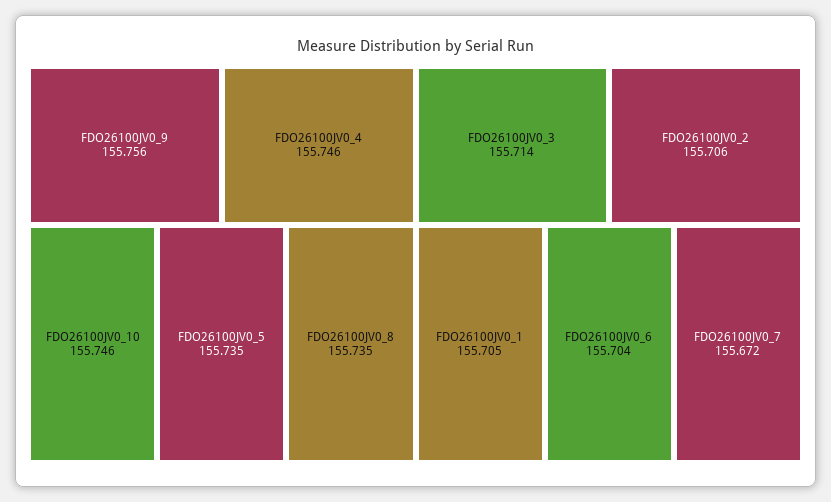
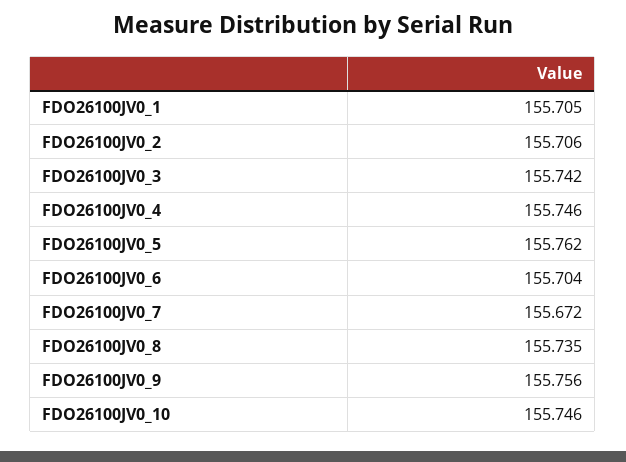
  {
    "FDO26100JV0_9": 155.756,
    "FDO26100JV0_4": 155.746,
    "FDO26100JV0_10": 155.746,
-   "FDO26100JV0_5": 155.735,
+   "FDO26100JV0_5": 155.762,
    "FDO26100JV0_8": 155.735,
-   "FDO26100JV0_3": 155.714,
+   "FDO26100JV0_3": 155.742,
    "FDO26100JV0_2": 155.706,
    "FDO26100JV0_1": 155.705,
    "FDO26100JV0_6": 155.704,
    "FDO26100JV0_7": 155.672
  }

